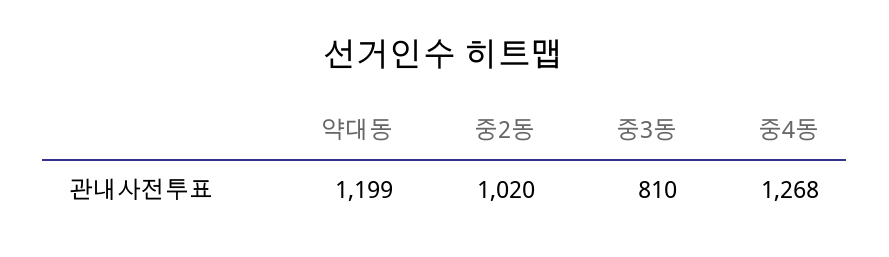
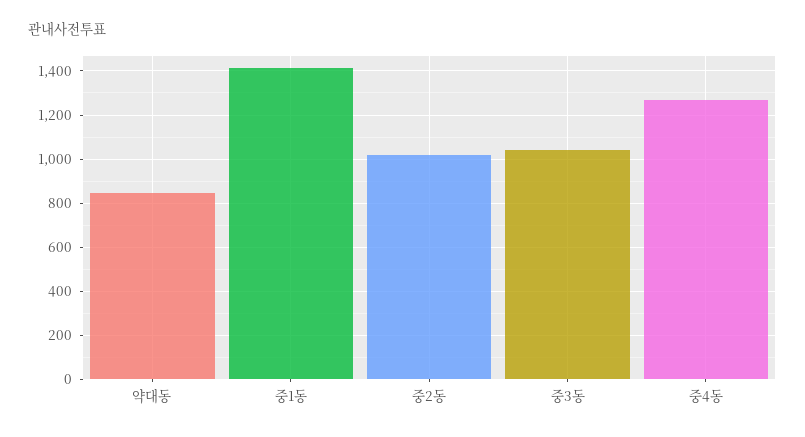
  {
-   "약대동": 1199,
+   "약대동": 850,
    "중2동": 1020,
-   "중3동": 810,
+   "중3동": 1050,
-   "중4동": 1268
+   "중4동": 1268,
+   "중1동": 1400
  }

